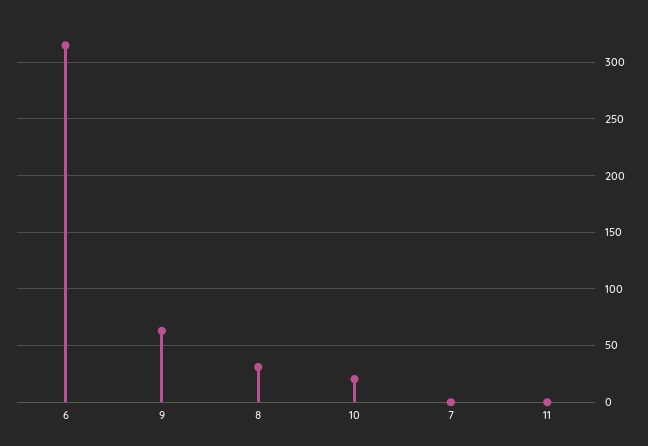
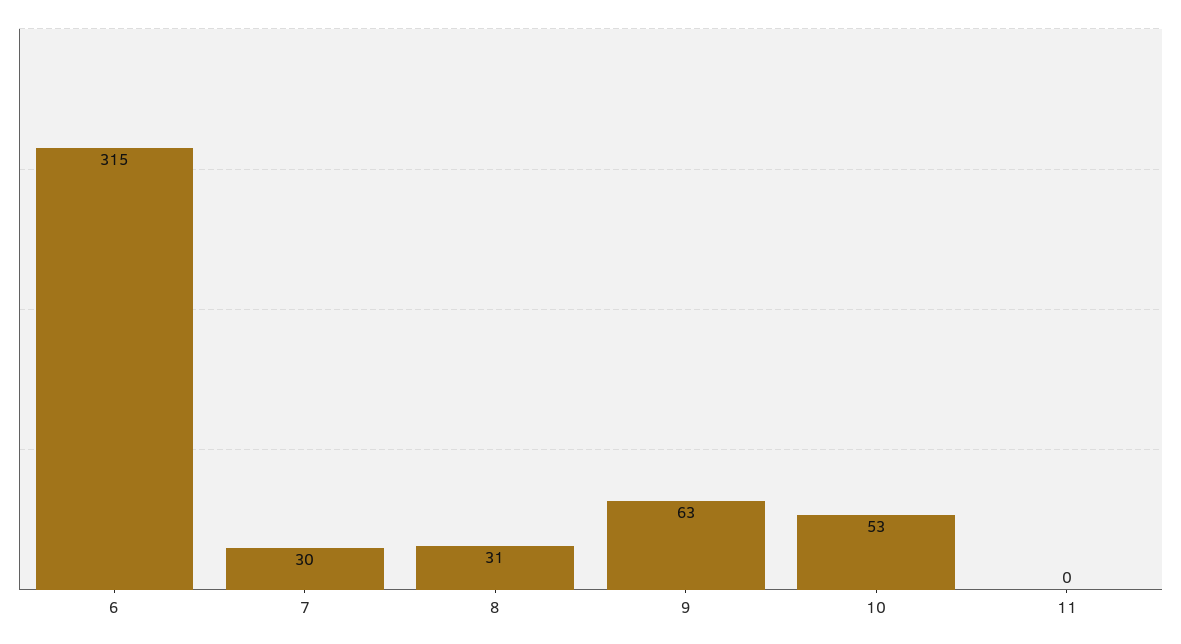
  {
    "6": 315,
    "9": 63,
    "8": 31,
-   "10": 20,
+   "10": 53,
-   "7": 0,
+   "7": 30,
    "11": 0
  }

